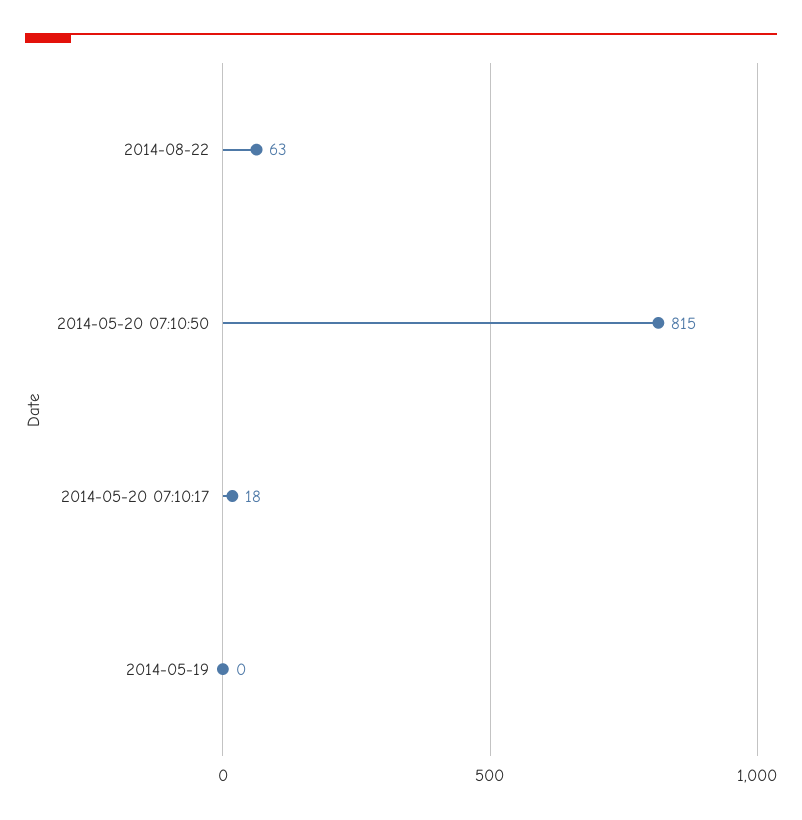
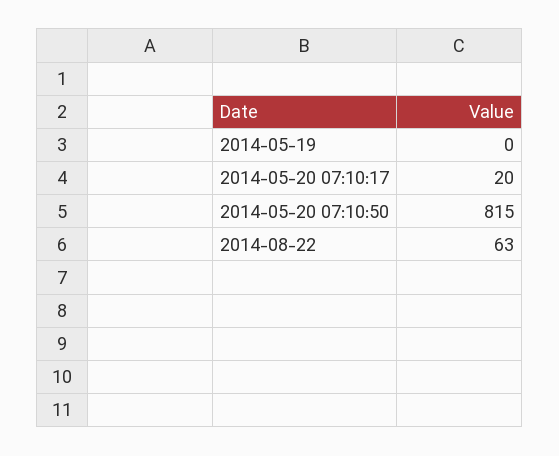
  {
    "2014-08-22": 63,
    "2014-05-20 07:10:50": 815,
-   "2014-05-20 07:10:17": 18,
+   "2014-05-20 07:10:17": 20,
    "2014-05-19": 0
  }

